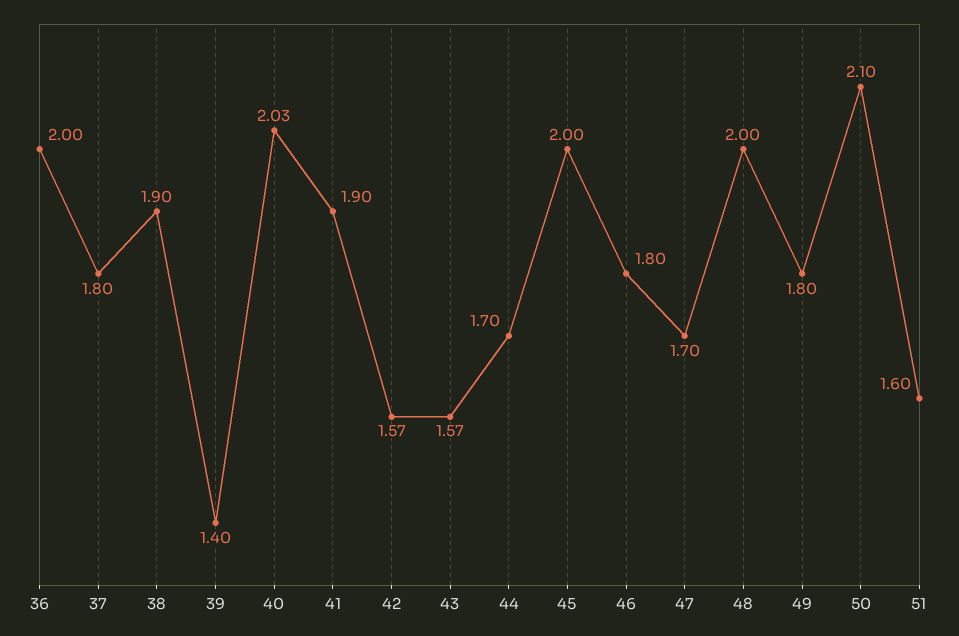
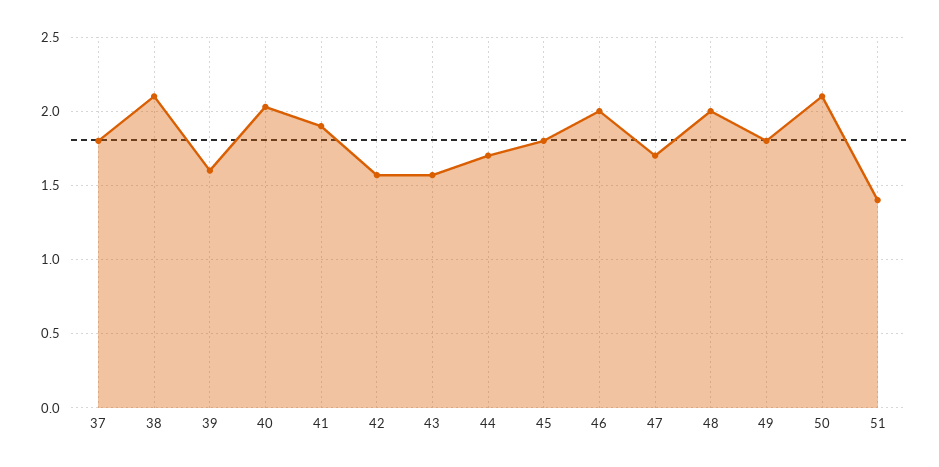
  {
-   "36": 2,
    "37": 1.8,
-   "38": 1.9,
+   "38": 2.1,
-   "39": 1.4,
+   "39": 1.6,
    "40": 2.03,
    "41": 1.9,
    "42": 1.57,
    "43": 1.57,
    "44": 1.7,
-   "45": 2,
+   "45": 1.8,
-   "46": 1.8,
+   "46": 2,
    "47": 1.7,
    "48": 2,
    "49": 1.8,
    "50": 2.1,
-   "51": 1.6
+   "51": 1.4
  }

